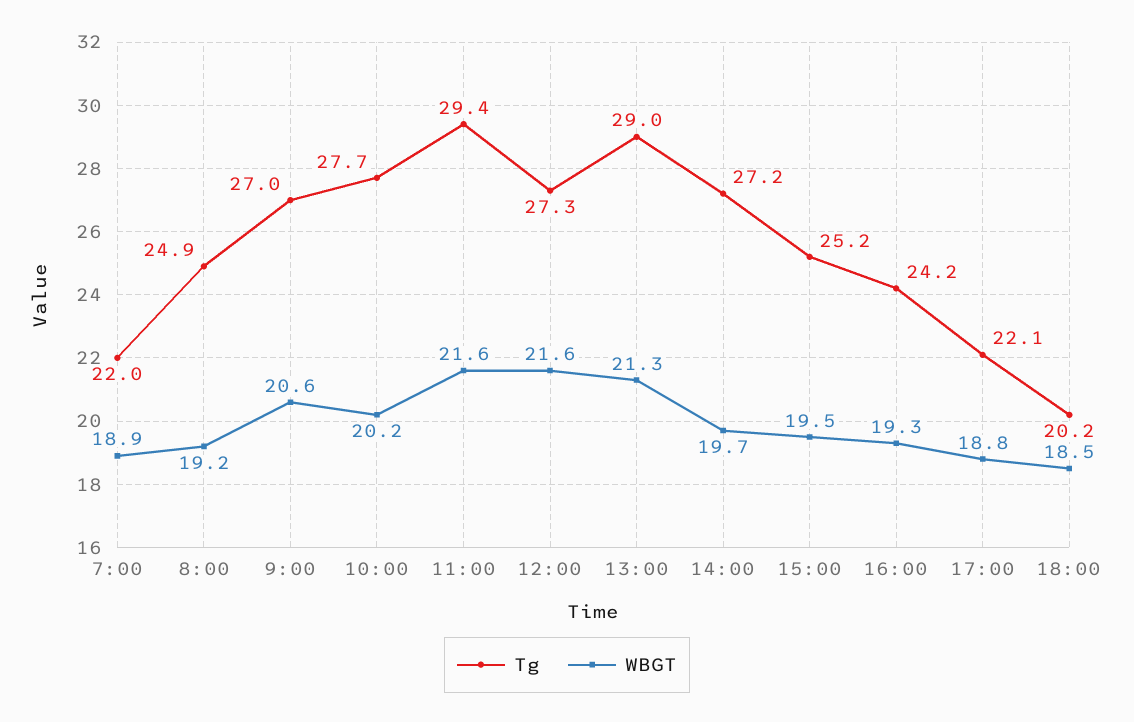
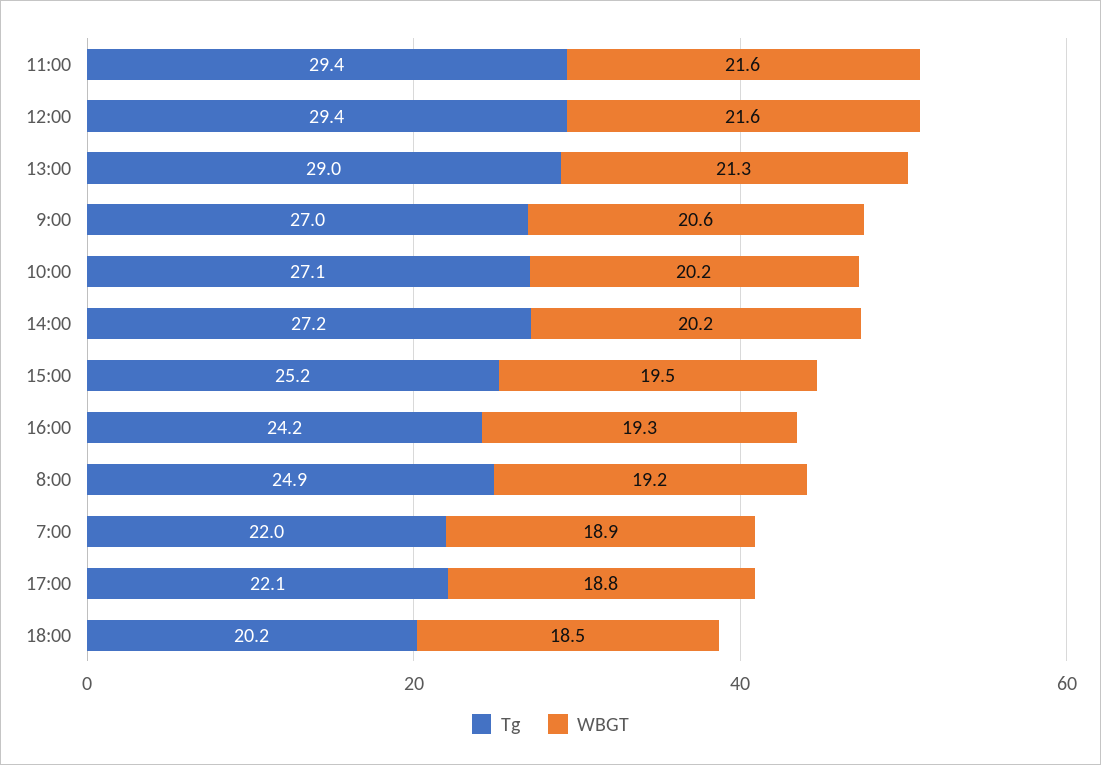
  {
    "Tg": {
      "7:00": 22,
      "8:00": 24.9,
      "9:00": 27,
-     "10:00": 27.7,
+     "10:00": 27.1,
      "11:00": 29.4,
-     "12:00": 27.3,
+     "12:00": 29.4,
      "13:00": 29,
      "14:00": 27.2,
      "15:00": 25.2,
      "16:00": 24.2,
      "17:00": 22.1,
      "18:00": 20.2
    },
    "WBGT": {
      "7:00": 18.9,
      "8:00": 19.2,
      "9:00": 20.6,
      "10:00": 20.2,
      "11:00": 21.6,
      "12:00": 21.6,
      "13:00": 21.3,
-     "14:00": 19.7,
+     "14:00": 20.2,
      "15:00": 19.5,
      "16:00": 19.3,
      "17:00": 18.8,
      "18:00": 18.5
    }
  }

